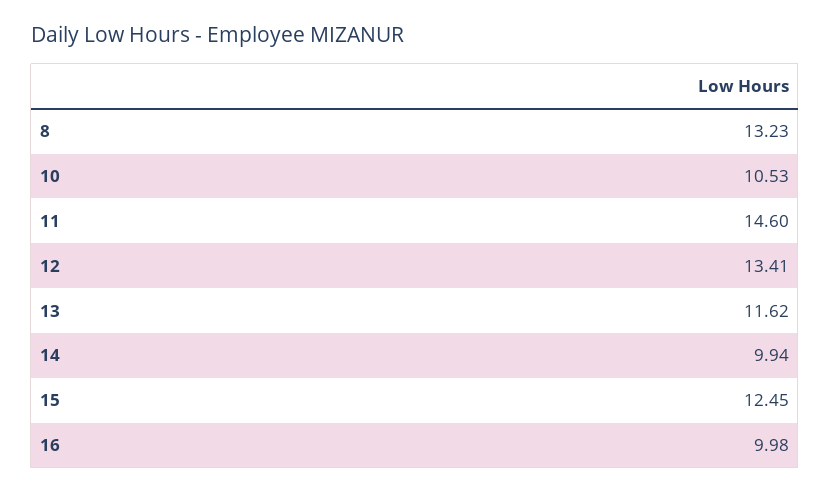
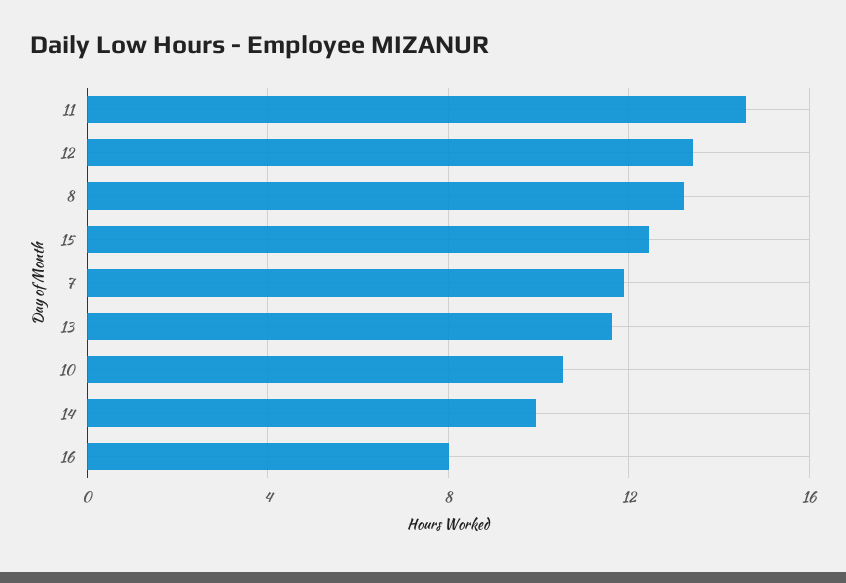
  {
    "8": 13.23,
    "10": 10.53,
    "11": 14.6,
    "12": 13.41,
    "13": 11.62,
    "14": 9.94,
    "15": 12.45,
-   "16": 9.98
+   "16": 8,
+   "7": 12
  }

